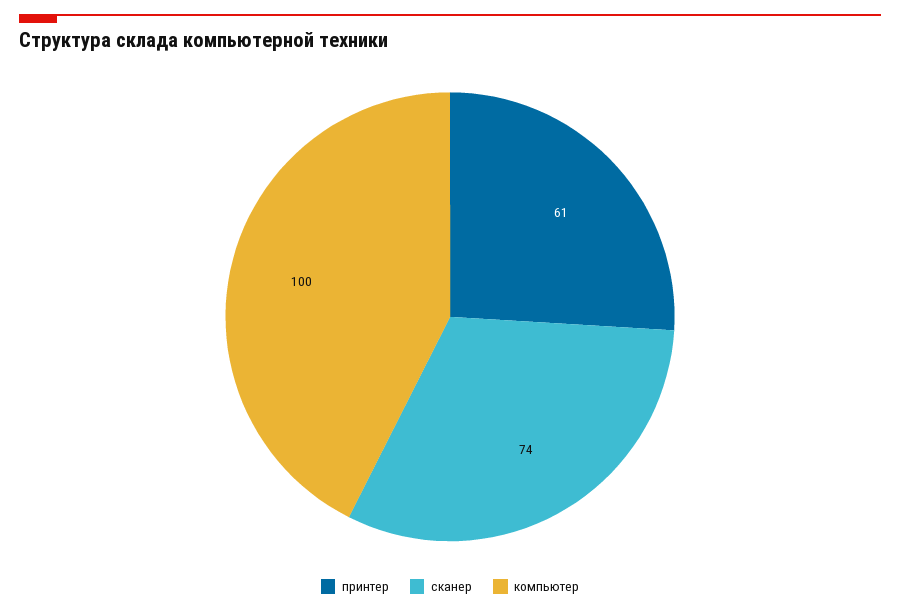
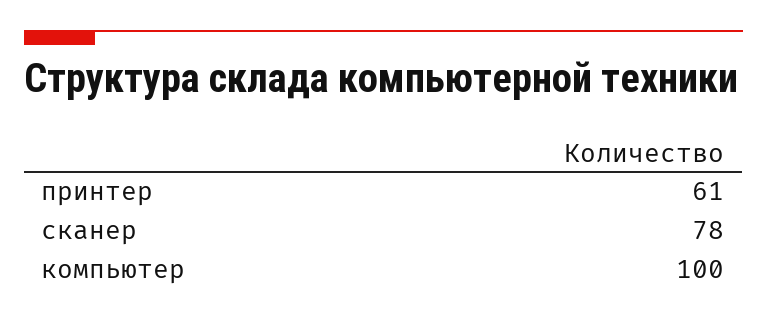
  {
    "принтер": 61,
-   "сканер": 74,
+   "сканер": 78,
    "компьютер": 100
  }

